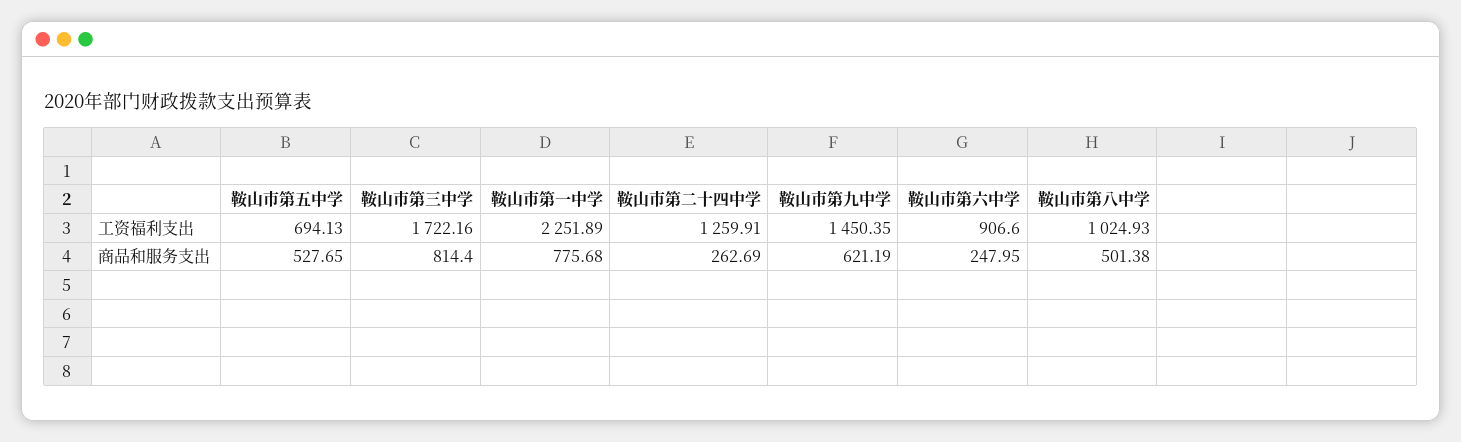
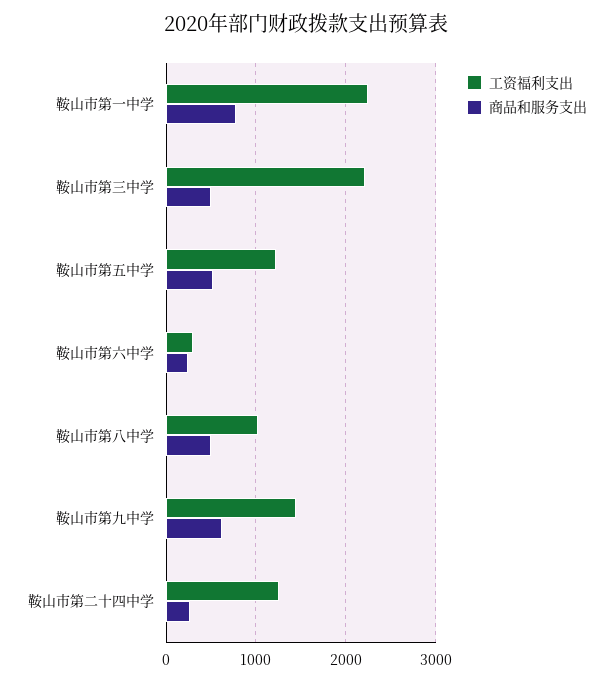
  {
    "工资福利支出": {
-     "鞍山市第五中学": 694.13,
+     "鞍山市第五中学": 1200,
-     "鞍山市第三中学": 1722.16,
+     "鞍山市第三中学": 2200,
      "鞍山市第一中学": 2251.89,
      "鞍山市第二十四中学": 1259.91,
      "鞍山市第九中学": 1450.35,
-     "鞍山市第六中学": 906.6,
+     "鞍山市第六中学": 300,
      "鞍山市第八中学": 1024.93
    },
    "商品和服务支出": {
      "鞍山市第五中学": 527.65,
-     "鞍山市第三中学": 814.4,
+     "鞍山市第三中学": 500,
      "鞍山市第一中学": 775.68,
      "鞍山市第二十四中学": 262.69,
      "鞍山市第九中学": 621.19,
      "鞍山市第六中学": 247.95,
      "鞍山市第八中学": 501.38
    }
  }

